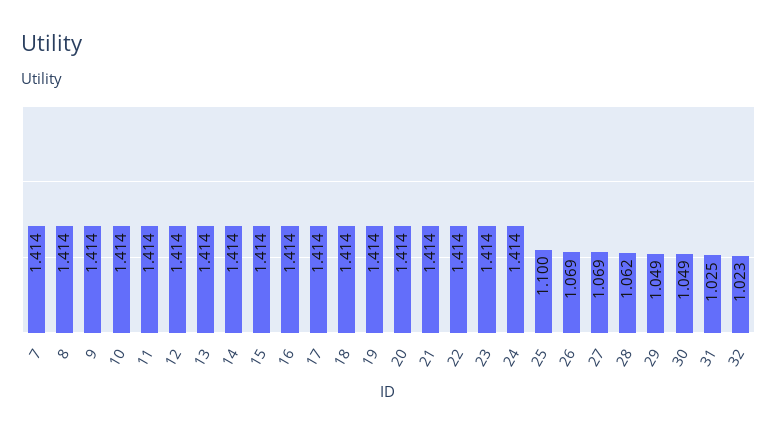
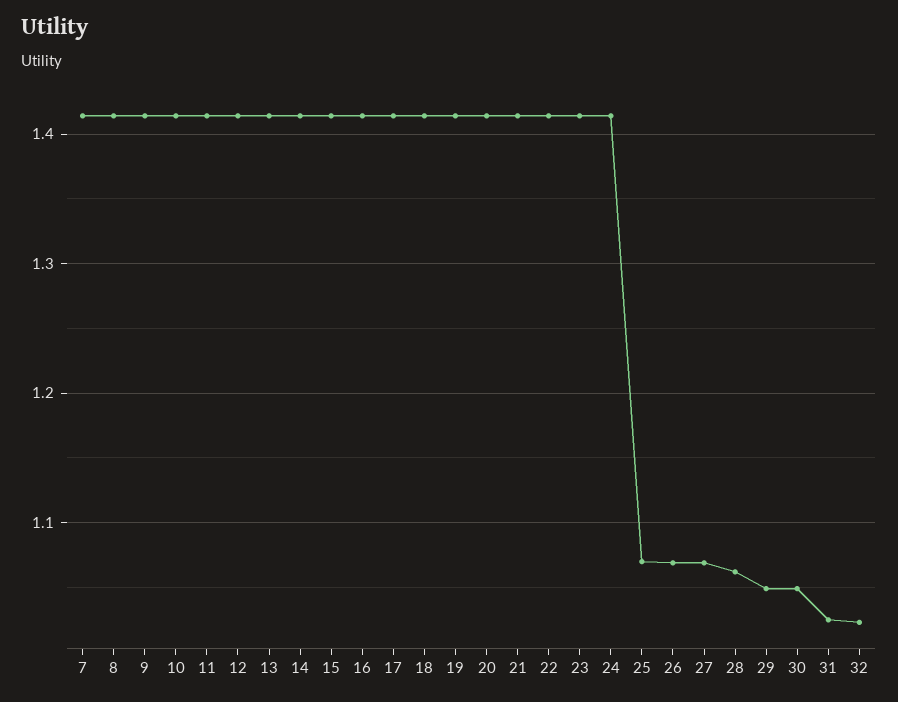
  {
    "7": 1.414,
    "8": 1.414,
    "9": 1.414,
    "10": 1.414,
    "11": 1.414,
    "12": 1.414,
    "13": 1.414,
    "14": 1.414,
    "15": 1.414,
    "16": 1.414,
    "17": 1.414,
    "18": 1.414,
    "19": 1.414,
    "20": 1.414,
    "21": 1.414,
    "22": 1.414,
    "23": 1.414,
    "24": 1.414,
-   "25": 1.1,
+   "25": 1.07,
    "26": 1.069,
    "27": 1.069,
    "28": 1.062,
    "29": 1.049,
    "30": 1.049,
    "31": 1.025,
    "32": 1.023
  }

